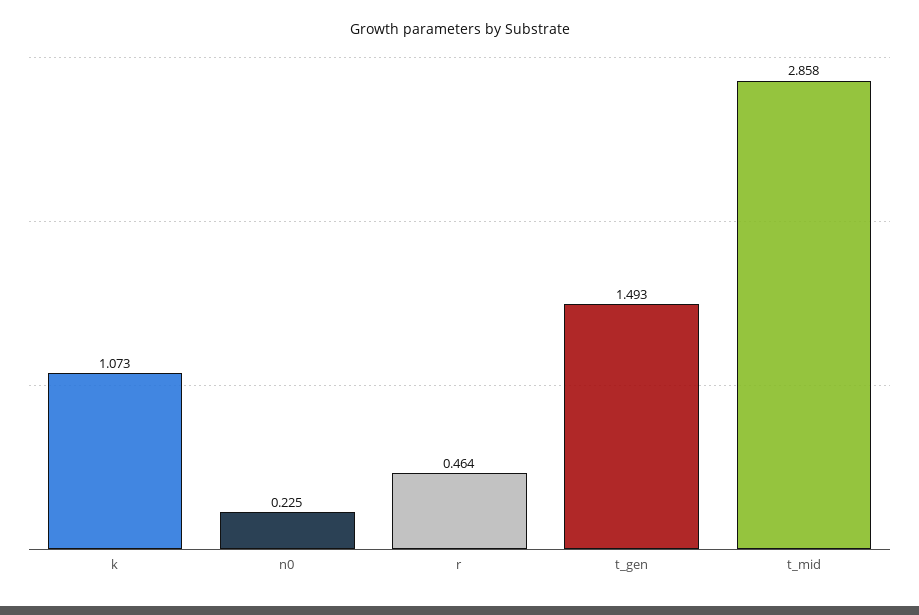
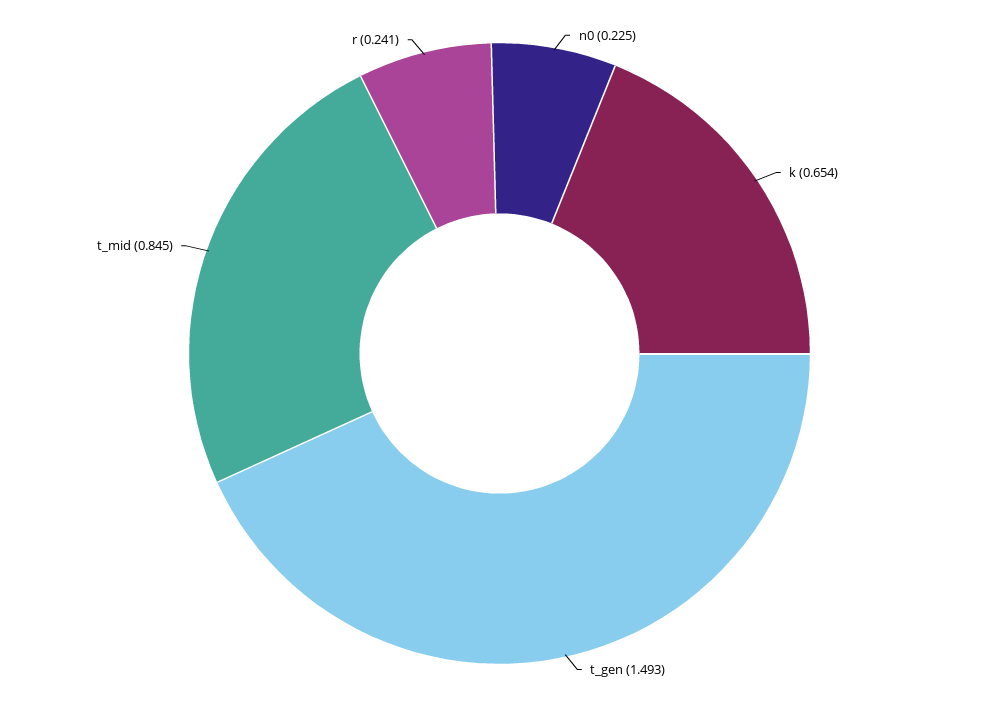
  {
-   "k": 1.073,
+   "k": 0.654,
    "n0": 0.225,
-   "r": 0.464,
+   "r": 0.241,
    "t_gen": 1.493,
-   "t_mid": 2.858
+   "t_mid": 0.845
  }

